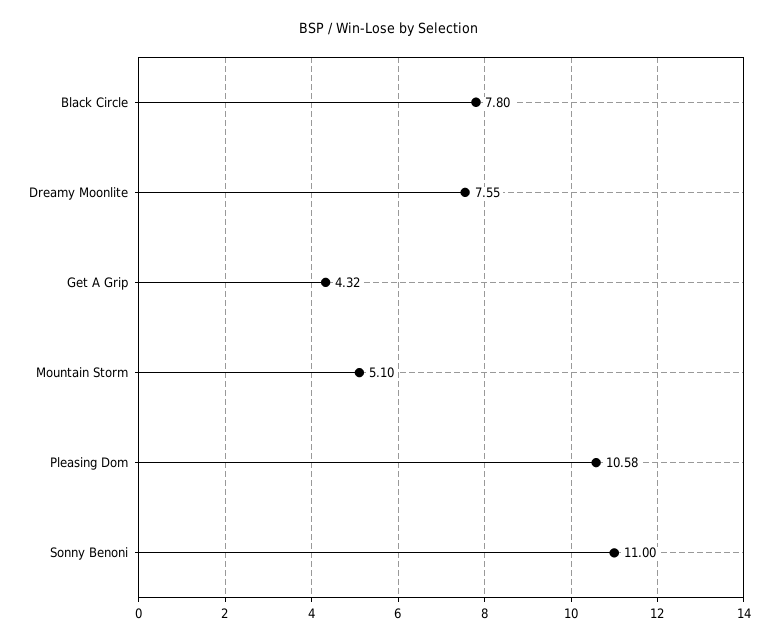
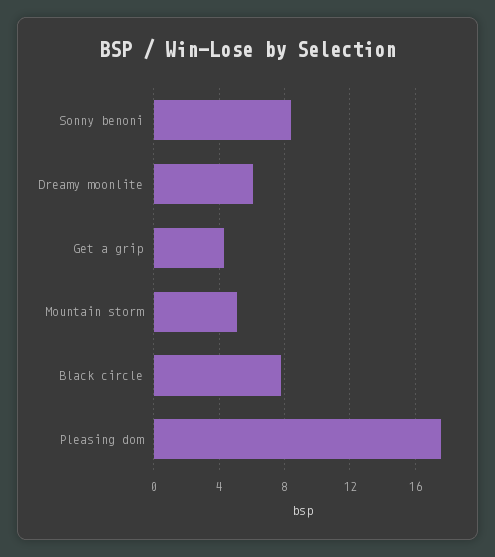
  {
    "Black Circle": 7.8,
-   "Dreamy Moonlite": 7.55,
+   "Dreamy Moonlite": 6,
    "Get A Grip": 4.32,
    "Mountain Storm": 5.1,
-   "Pleasing Dom": 10.58,
+   "Pleasing Dom": 17.5,
-   "Sonny Benoni": 11
+   "Sonny Benoni": 8.5
  }

